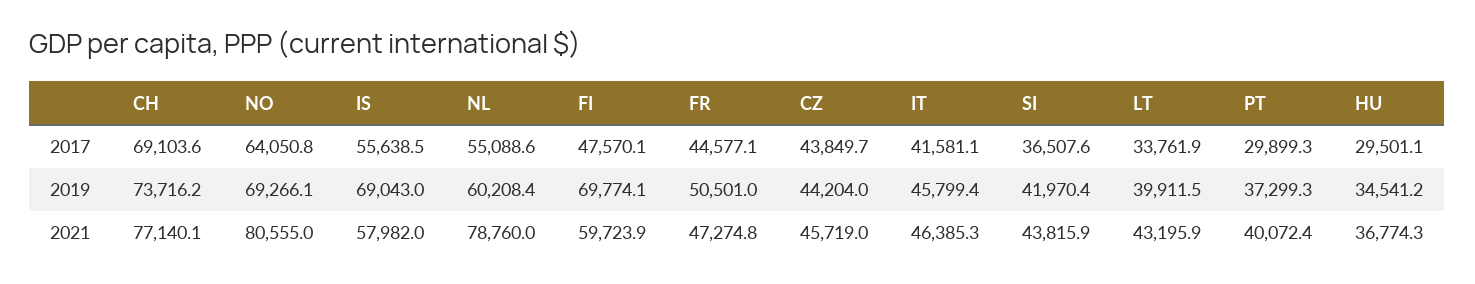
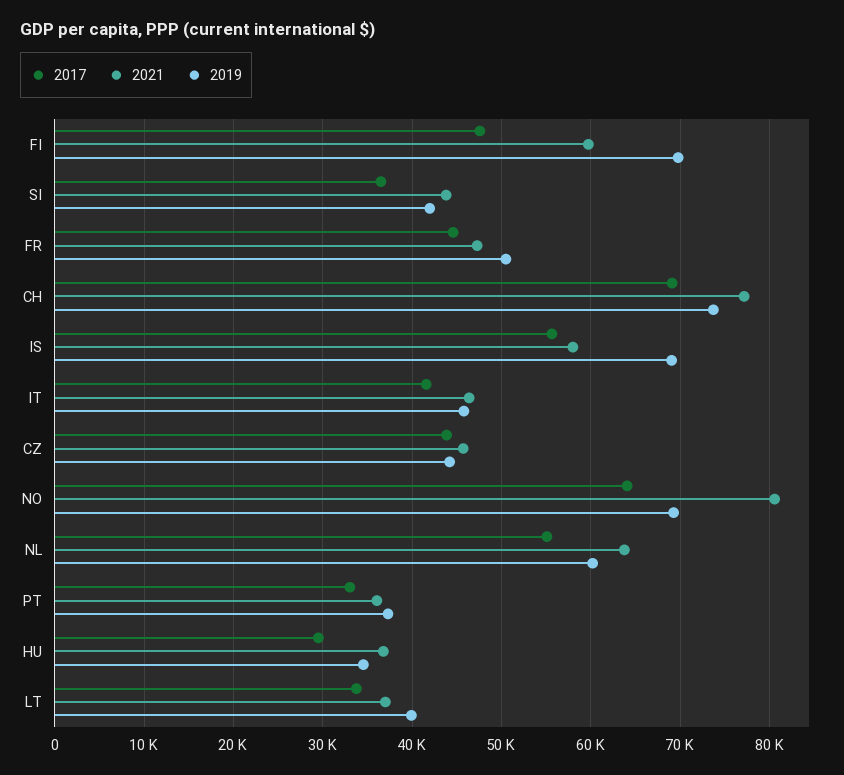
  {
    "2017": {
      "CH": 69103.6,
      "NO": 64050.8,
      "IS": 55638.5,
      "NL": 55088.6,
      "FI": 47570.1,
      "FR": 44577.1,
      "CZ": 43849.7,
      "IT": 41581.1,
      "SI": 36507.6,
      "LT": 33761.9,
-     "PT": 29899.3,
+     "PT": 33000,
      "HU": 29501.1
    },
    "2019": {
      "CH": 73716.2,
      "NO": 69266.1,
      "IS": 69043,
      "NL": 60208.4,
      "FI": 69774.1,
      "FR": 50501,
      "CZ": 44204,
      "IT": 45799.4,
      "SI": 41970.4,
      "LT": 39911.5,
      "PT": 37299.3,
      "HU": 34541.2
    },
    "2021": {
      "CH": 77140.1,
      "NO": 80555,
      "IS": 57982,
-     "NL": 78760,
+     "NL": 64000,
      "FI": 59723.9,
      "FR": 47274.8,
      "CZ": 45719,
      "IT": 46385.3,
      "SI": 43815.9,
-     "LT": 43195.9,
+     "LT": 37000,
-     "PT": 40072.4,
+     "PT": 36000,
      "HU": 36774.3
    }
  }

